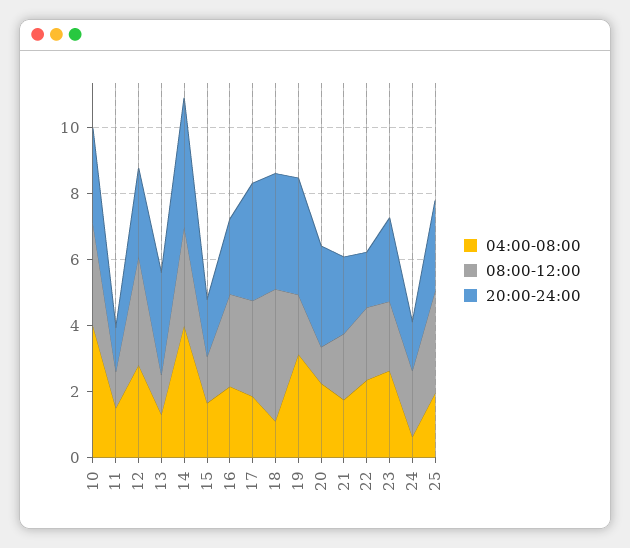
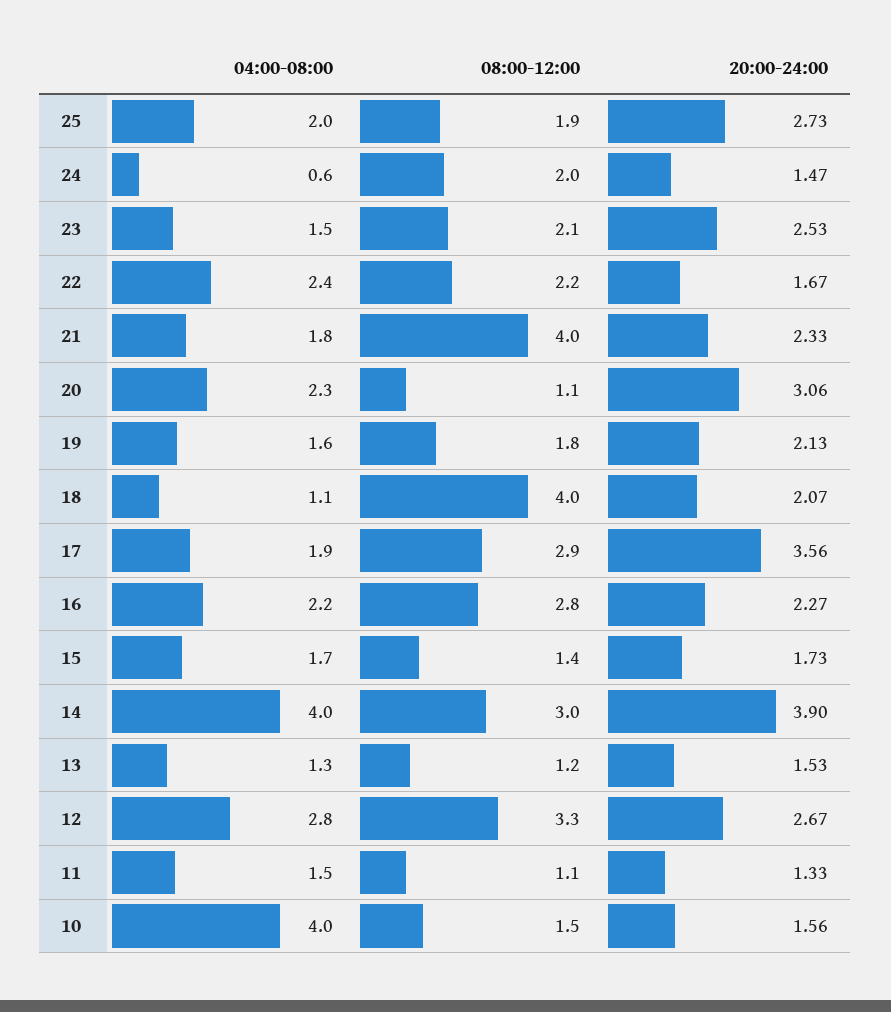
  {
    "04:00-08:00": {
      "10": 4,
      "11": 1.5,
      "12": 2.8,
      "13": 1.3,
      "14": 4,
      "15": 1.7,
      "16": 2.2,
      "17": 1.9,
      "18": 1.1,
-     "19": 3,
+     "19": 1.6,
      "20": 2.3,
      "21": 1.8,
      "22": 2.4,
-     "23": 2.5,
+     "23": 1.5,
      "24": 0.6,
      "25": 2
    },
    "08:00-12:00": {
-     "10": 3,
+     "10": 1.5,
      "11": 1.1,
      "12": 3.3,
      "13": 1.2,
      "14": 3,
      "15": 1.4,
      "16": 2.8,
      "17": 2.9,
      "18": 4,
      "19": 1.8,
      "20": 1.1,
-     "21": 2,
+     "21": 4,
      "22": 2.2,
      "23": 2.1,
      "24": 2,
-     "25": 3
+     "25": 1.9
    },
    "20:00-24:00": {
-     "10": 3,
+     "10": 1.56,
      "11": 1.33,
      "12": 2.67,
-     "13": 3,
+     "13": 1.53,
      "14": 3.9,
      "15": 1.73,
      "16": 2.27,
      "17": 3.56,
-     "18": 3.5,
+     "18": 2.07,
-     "19": 3.5,
+     "19": 2.13,
      "20": 3.06,
      "21": 2.33,
      "22": 1.67,
      "23": 2.53,
      "24": 1.47,
      "25": 2.73
    }
  }

